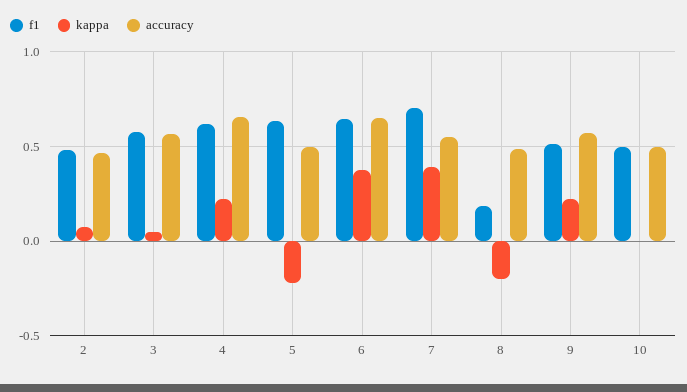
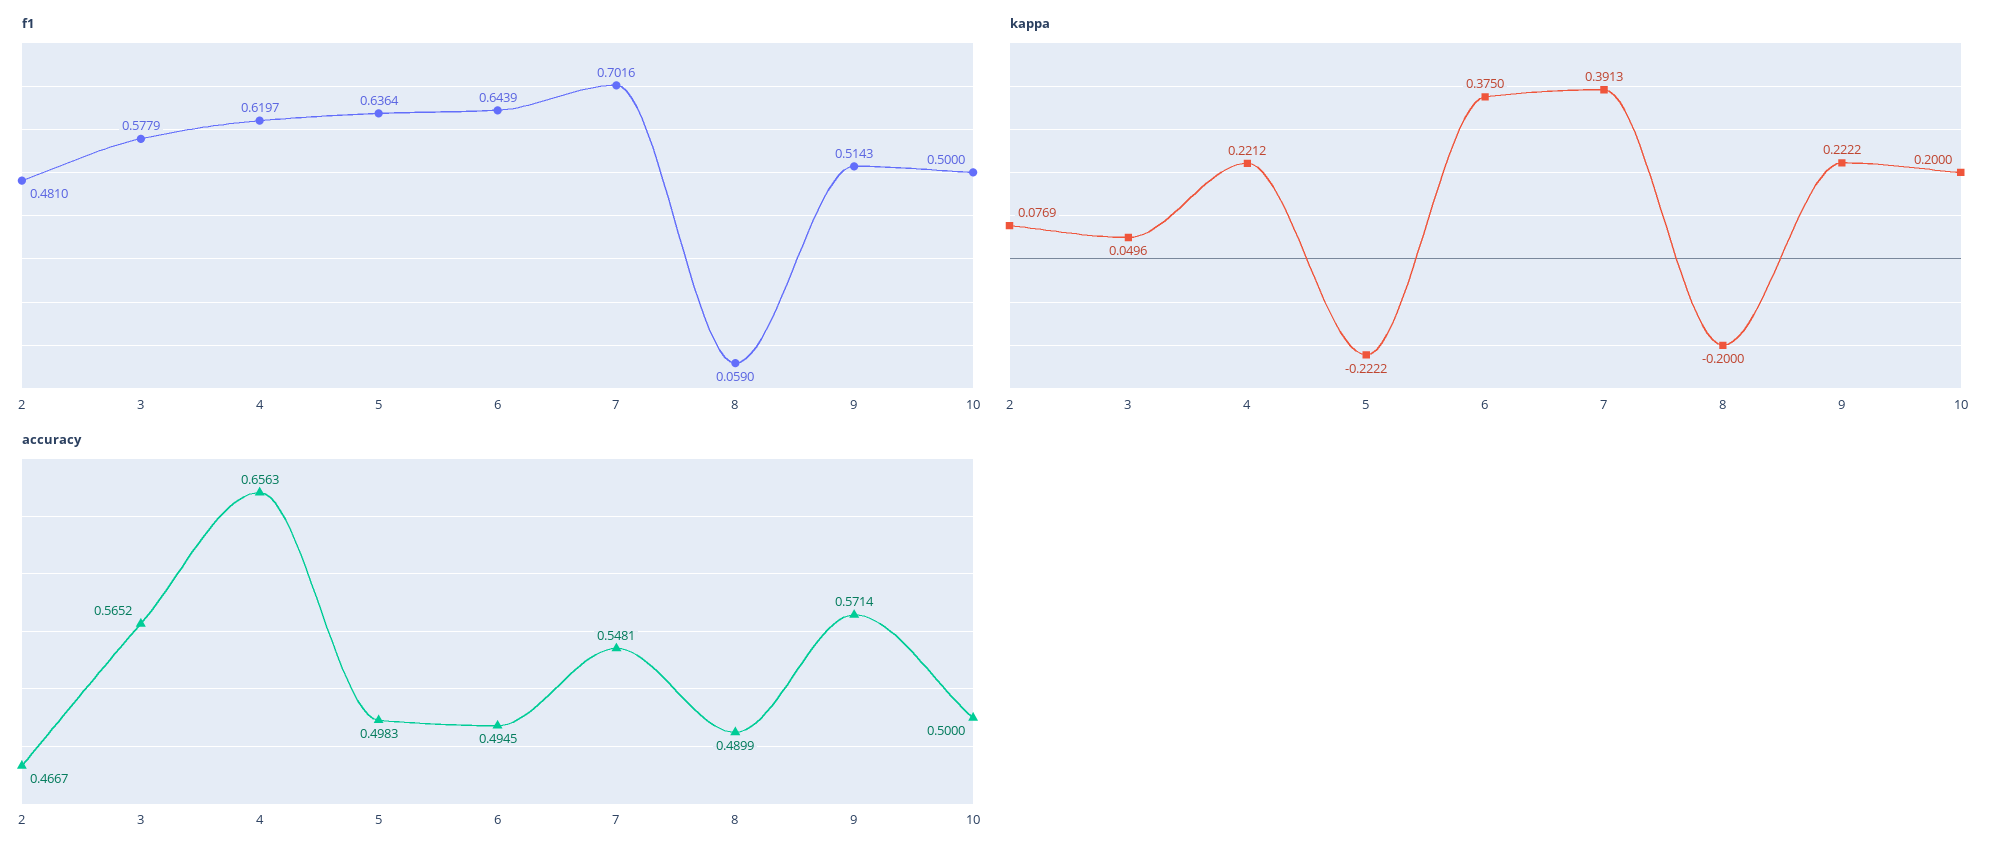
  {
    "f1": {
      "2": 0.481,
      "3": 0.5779,
      "4": 0.6197,
      "5": 0.6364,
      "6": 0.6439,
      "7": 0.7016,
-     "8": 0.2,
+     "8": 0.059,
      "9": 0.5143,
      "10": 0.5
    },
    "kappa": {
      "2": 0.0769,
      "3": 0.0496,
      "4": 0.2212,
      "5": -0.2222,
      "6": 0.375,
      "7": 0.3913,
      "8": -0.2,
      "9": 0.2222,
-     "10": 0
+     "10": 0.2
    },
    "accuracy": {
      "2": 0.4667,
      "3": 0.5652,
      "4": 0.6563,
      "5": 0.4983,
-     "6": 0.65,
+     "6": 0.4945,
      "7": 0.5481,
      "8": 0.4899,
      "9": 0.5714,
      "10": 0.5
    }
  }

